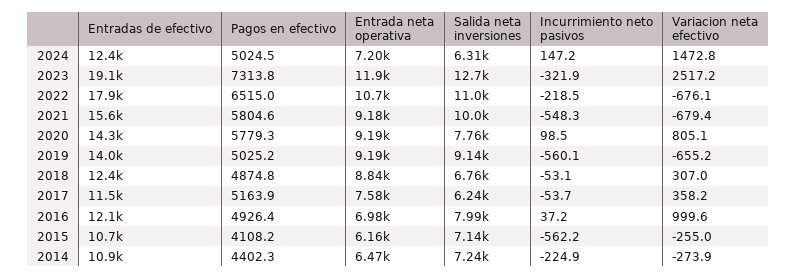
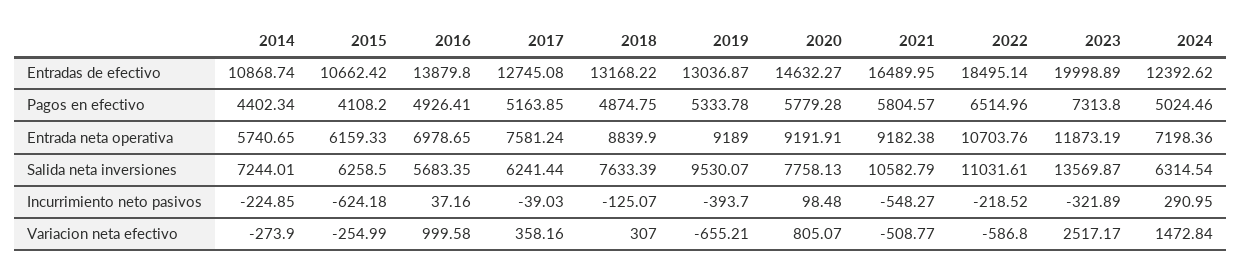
  {
    "Entradas de efectivo": {
      "2024": 12392.62,
-     "2023": 19100,
+     "2023": 19998.89,
-     "2022": 17900,
+     "2022": 18495.14,
-     "2021": 15600,
+     "2021": 16489.95,
-     "2020": 14300,
+     "2020": 14632.27,
-     "2019": 14000,
+     "2019": 13036.87,
-     "2018": 12400,
+     "2018": 13168.22,
-     "2017": 11500,
+     "2017": 12745.08,
-     "2016": 12100,
+     "2016": 13879.8,
      "2015": 10662.42,
      "2014": 10868.74
    },
    "Pagos en efectivo": {
      "2024": 5024.46,
      "2023": 7313.8,
      "2022": 6514.96,
      "2021": 5804.57,
      "2020": 5779.28,
-     "2019": 5025.2,
+     "2019": 5333.78,
      "2018": 4874.75,
      "2017": 5163.85,
      "2016": 4926.41,
      "2015": 4108.2,
      "2014": 4402.34
    },
    "Entrada neta operativa": {
      "2024": 7198.36,
      "2023": 11873.19,
      "2022": 10703.76,
      "2021": 9182.38,
      "2020": 9191.91,
      "2019": 9189,
      "2018": 8839.9,
      "2017": 7581.24,
      "2016": 6978.65,
      "2015": 6159.33,
-     "2014": 6470
+     "2014": 5740.65
    },
    "Salida neta inversiones": {
      "2024": 6314.54,
-     "2023": 12700,
+     "2023": 13569.87,
      "2022": 11031.61,
-     "2021": 10000,
+     "2021": 10582.79,
      "2020": 7758.13,
-     "2019": 9140,
+     "2019": 9530.07,
-     "2018": 6760,
+     "2018": 7633.39,
      "2017": 6241.44,
-     "2016": 7990,
+     "2016": 5683.35,
-     "2015": 7140,
+     "2015": 6258.5,
      "2014": 7244.01
    },
    "Incurrimiento neto pasivos": {
-     "2024": 147.2,
+     "2024": 290.95,
      "2023": -321.89,
      "2022": -218.52,
      "2021": -548.27,
      "2020": 98.48,
-     "2019": -560.1,
+     "2019": -393.7,
-     "2018": -53.1,
+     "2018": -125.07,
-     "2017": -53.7,
+     "2017": -39.03,
      "2016": 37.16,
-     "2015": -562.2,
+     "2015": -624.18,
      "2014": -224.85
    },
    "Variacion neta efectivo": {
      "2024": 1472.84,
      "2023": 2517.17,
-     "2022": -676.1,
+     "2022": -586.8,
-     "2021": -679.4,
+     "2021": -508.77,
      "2020": 805.07,
      "2019": -655.21,
      "2018": 307,
      "2017": 358.16,
      "2016": 999.58,
      "2015": -254.99,
      "2014": -273.9
    }
  }

